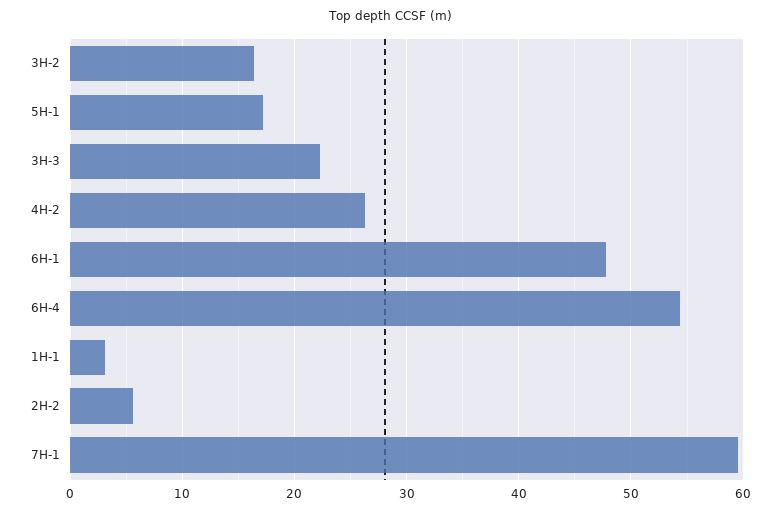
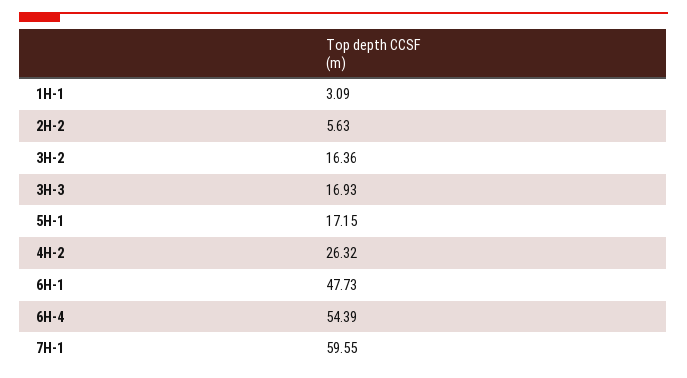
  {
    "3H-2": 16.36,
    "5H-1": 17.15,
-   "3H-3": 22,
+   "3H-3": 16.93,
    "4H-2": 26.32,
    "6H-1": 47.73,
    "6H-4": 54.39,
    "1H-1": 3.09,
    "2H-2": 5.63,
    "7H-1": 59.55
  }

